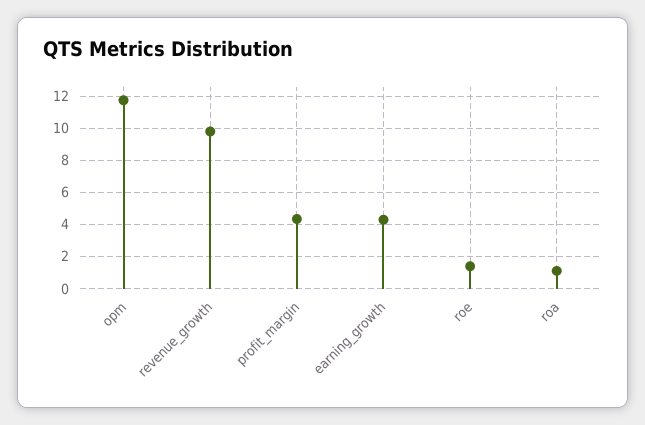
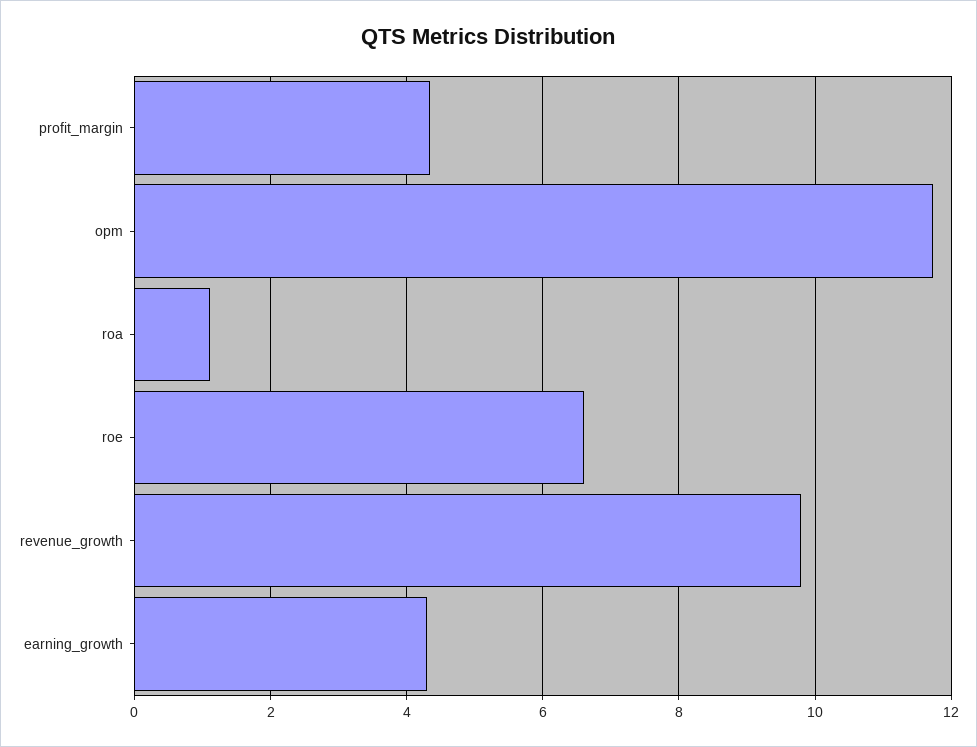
  {
    "opm": 11.8,
    "revenue_growth": 9.8,
    "profit_margin": 4.4,
    "earning_growth": 4.4,
-   "roe": 1.5,
+   "roe": 6.6,
    "roa": 1.2
  }

